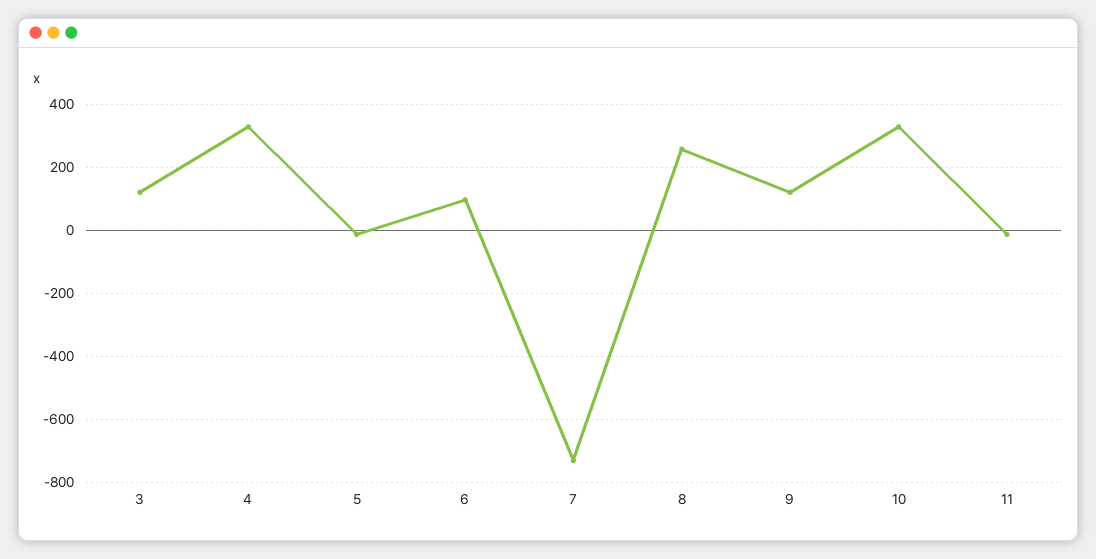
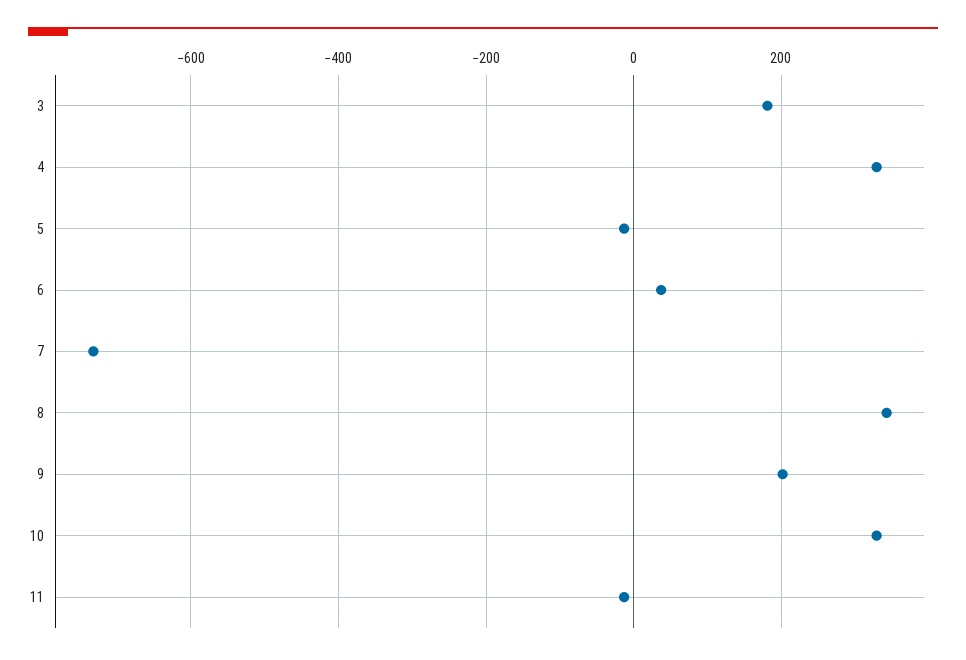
  {
-   "3": 120,
+   "3": 180,
    "4": 320,
    "5": -20,
-   "6": 100,
+   "6": 40,
    "7": -740,
-   "8": 260,
+   "8": 340,
-   "9": 120,
+   "9": 200,
    "10": 320,
    "11": -20
  }

